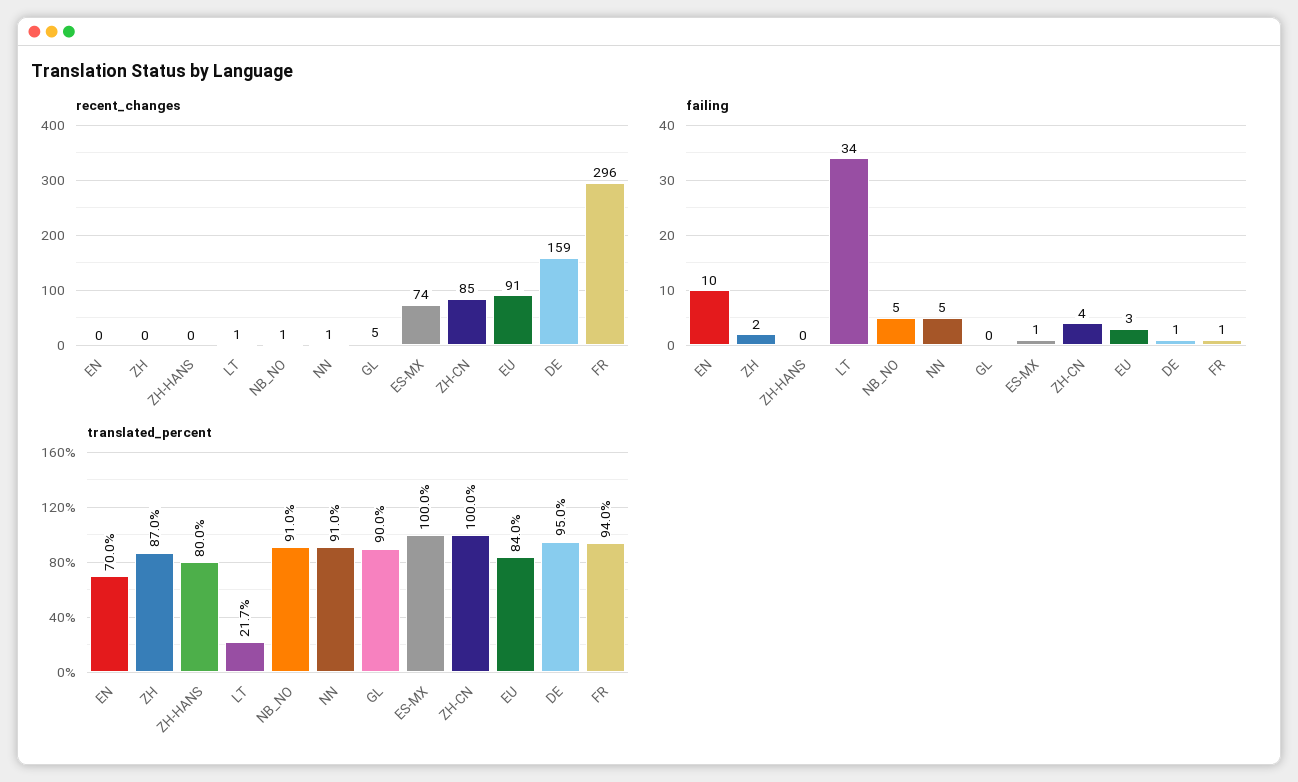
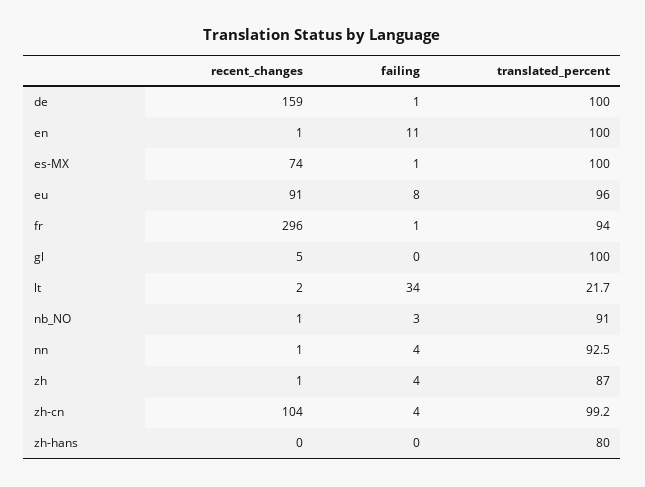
  {
    "recent_changes": {
-     "EN": 0,
+     "EN": 1,
-     "ZH": 0,
+     "ZH": 1,
      "ZH-HANS": 0,
-     "LT": 1,
+     "LT": 2,
      "NB_NO": 1,
      "NN": 1,
      "GL": 5,
      "ES-MX": 74,
-     "ZH-CN": 85,
+     "ZH-CN": 104,
      "EU": 91,
      "DE": 159,
      "FR": 296
    },
    "failing": {
-     "EN": 10,
+     "EN": 11,
-     "ZH": 2,
+     "ZH": 4,
      "ZH-HANS": 0,
      "LT": 34,
-     "NB_NO": 5,
+     "NB_NO": 3,
-     "NN": 5,
+     "NN": 4,
      "GL": 0,
      "ES-MX": 1,
      "ZH-CN": 4,
-     "EU": 3,
+     "EU": 8,
      "DE": 1,
      "FR": 1
    },
    "translated_percent": {
-     "EN": 70,
+     "EN": 100,
      "ZH": 87,
      "ZH-HANS": 80,
      "LT": 21.7,
      "NB_NO": 91,
-     "NN": 91,
+     "NN": 92.5,
-     "GL": 90,
+     "GL": 100,
      "ES-MX": 100,
-     "ZH-CN": 100,
+     "ZH-CN": 99.2,
-     "EU": 84,
+     "EU": 96,
-     "DE": 95,
+     "DE": 100,
      "FR": 94
    }
  }

